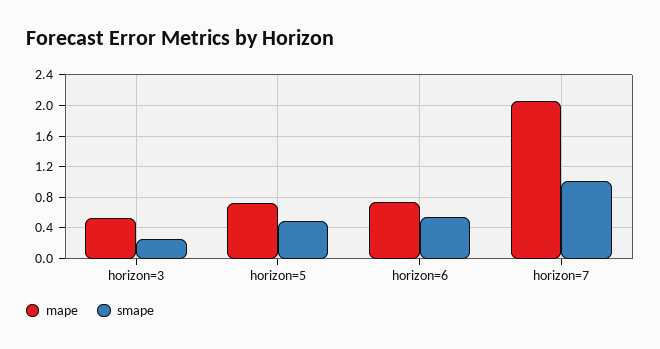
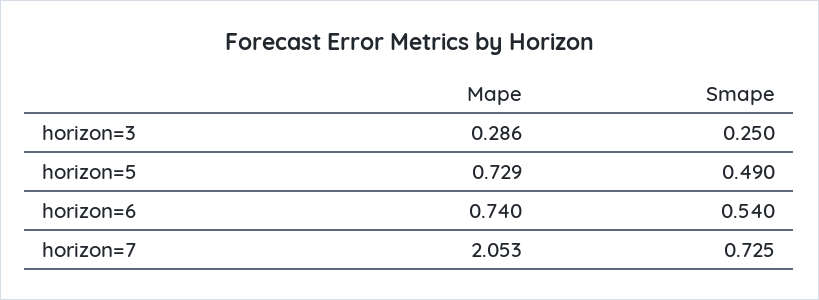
  {
    "mape": {
-     "horizon=3": 0.5,
+     "horizon=3": 0.286,
      "horizon=5": 0.729,
      "horizon=6": 0.74,
      "horizon=7": 2.053
    },
    "smape": {
      "horizon=3": 0.25,
      "horizon=5": 0.49,
      "horizon=6": 0.54,
-     "horizon=7": 1
+     "horizon=7": 0.725
    }
  }

